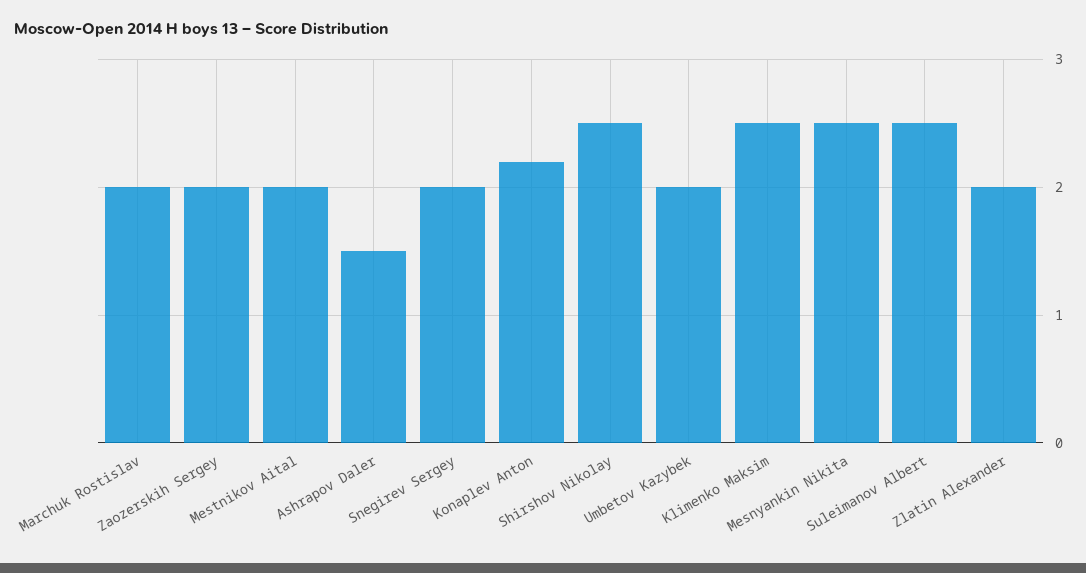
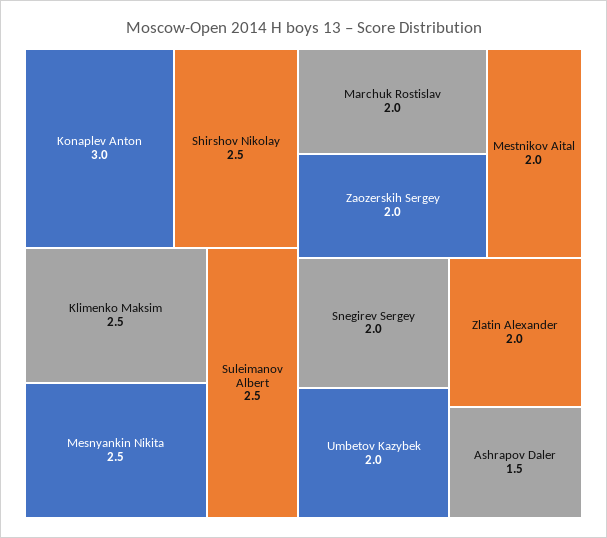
  {
    "Marchuk Rostislav": 2,
    "Zaozerskih Sergey": 2,
    "Mestnikov Aital": 2,
    "Ashrapov Daler": 1.5,
    "Snegirev Sergey": 2,
-   "Konaplev Anton": 2.2,
+   "Konaplev Anton": 3,
    "Shirshov Nikolay": 2.5,
    "Umbetov Kazybek": 2,
    "Klimenko Maksim": 2.5,
    "Mesnyankin Nikita": 2.5,
    "Suleimanov Albert": 2.5,
    "Zlatin Alexander": 2
  }

